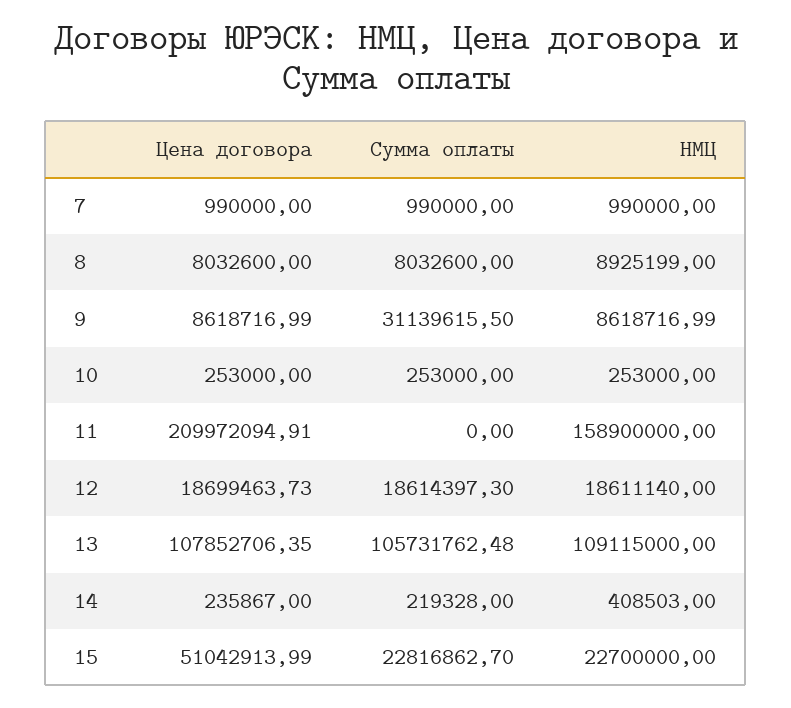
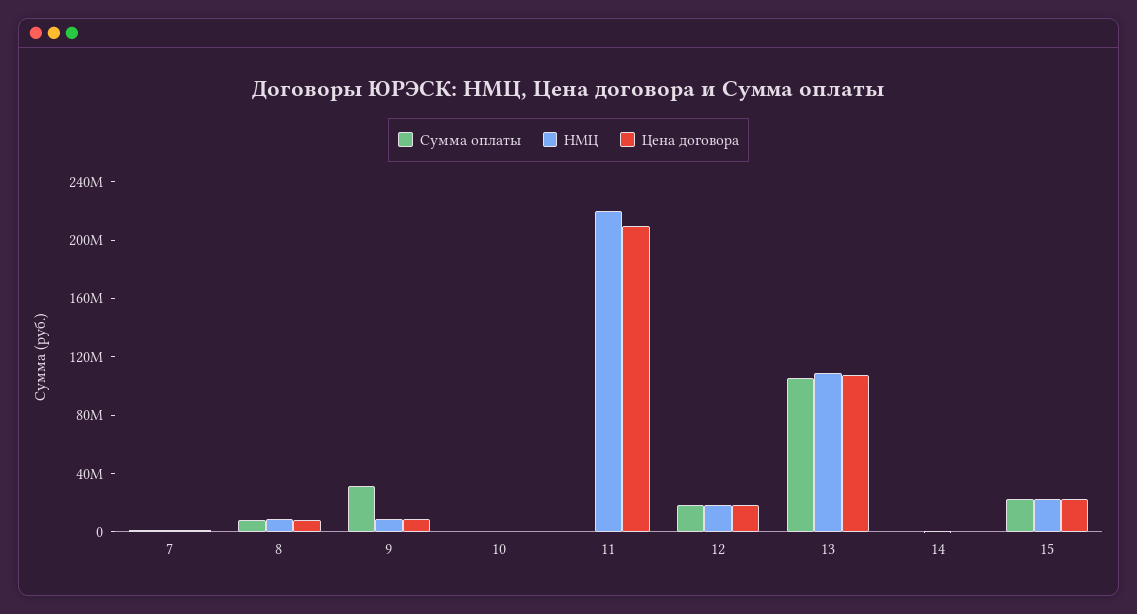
  {
    "Цена договора": {
      "7": 990000,
      "8": 8032600,
      "9": 8618716.99,
      "10": 253000,
      "11": 209972094.91,
      "12": 18699463.73,
      "13": 107852706.35,
      "14": 235867,
-     "15": 51042913.99
+     "15": 20000000
    },
    "Сумма оплаты": {
      "7": 990000,
      "8": 8032600,
      "9": 31139615.5,
      "10": 253000,
      "11": 0,
      "12": 18614397.3,
      "13": 105731762.48,
      "14": 219328,
      "15": 22816862.7
    },
    "НМЦ": {
      "7": 990000,
      "8": 8925199,
      "9": 8618716.99,
      "10": 253000,
-     "11": 158900000,
+     "11": 220000000,
      "12": 18611140,
      "13": 109115000,
      "14": 408503,
      "15": 22700000
    }
  }

